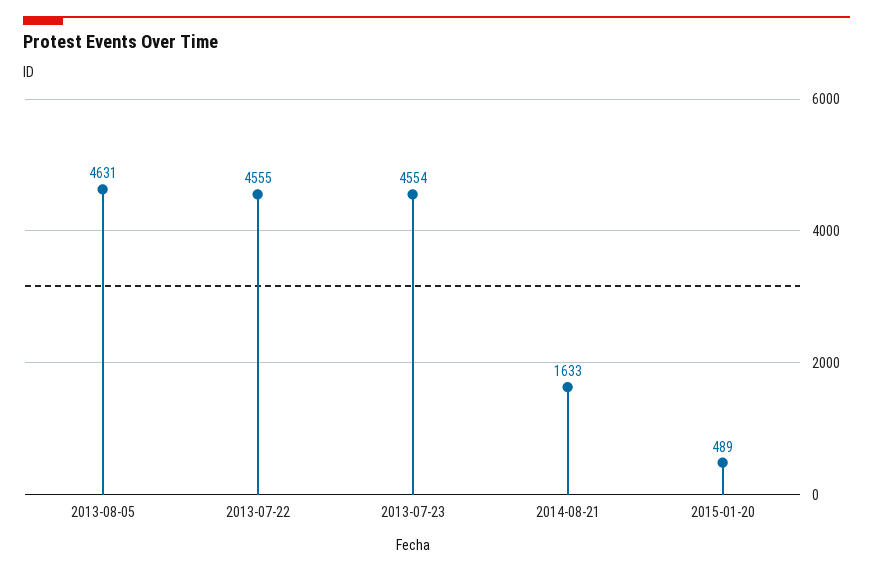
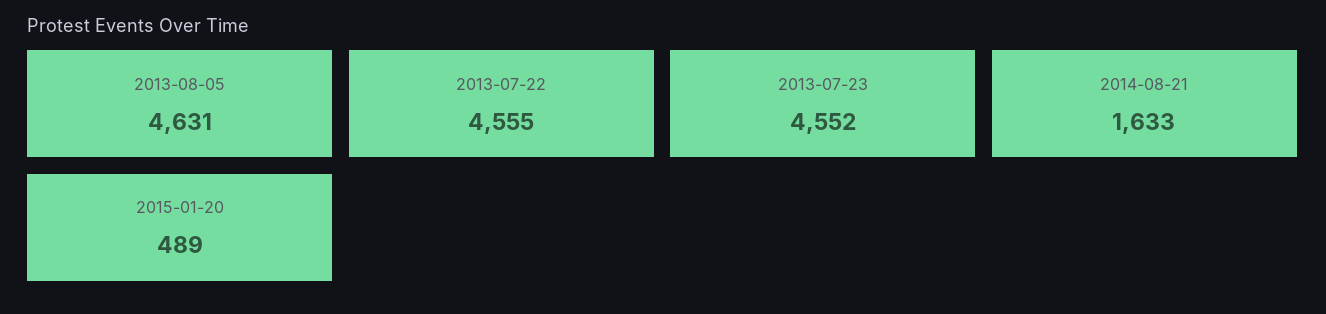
  {
    "2013-08-05": 4631,
    "2013-07-22": 4555,
-   "2013-07-23": 4554,
+   "2013-07-23": 4552,
    "2014-08-21": 1633,
    "2015-01-20": 489
  }

